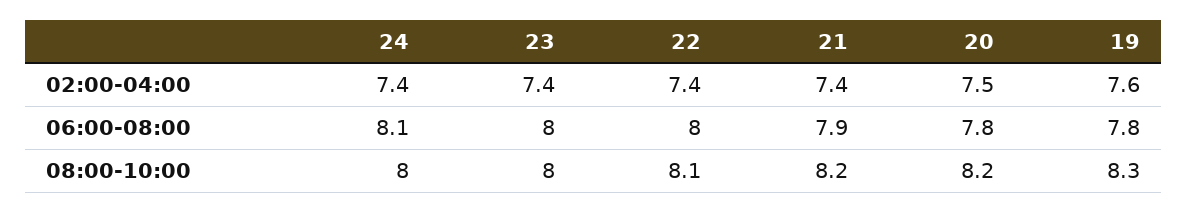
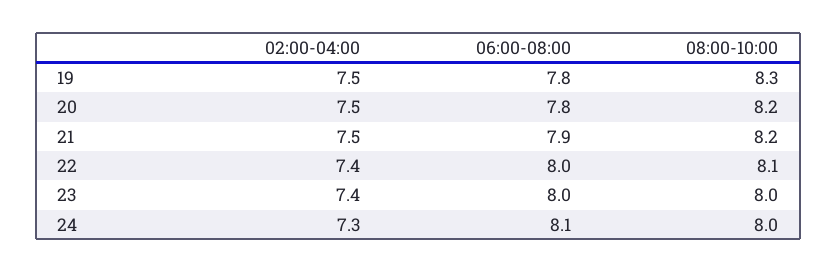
  {
    "24": {
-     "02:00-04:00": 7.4,
+     "02:00-04:00": 7.3,
      "06:00-08:00": 8.1,
      "08:00-10:00": 8
    },
    "23": {
      "02:00-04:00": 7.4,
      "06:00-08:00": 8,
      "08:00-10:00": 8
    },
    "22": {
      "02:00-04:00": 7.4,
      "06:00-08:00": 8,
      "08:00-10:00": 8.1
    },
    "21": {
-     "02:00-04:00": 7.4,
+     "02:00-04:00": 7.5,
      "06:00-08:00": 7.9,
      "08:00-10:00": 8.2
    },
    "20": {
      "02:00-04:00": 7.5,
      "06:00-08:00": 7.8,
      "08:00-10:00": 8.2
    },
    "19": {
-     "02:00-04:00": 7.6,
+     "02:00-04:00": 7.5,
      "06:00-08:00": 7.8,
      "08:00-10:00": 8.3
    }
  }

